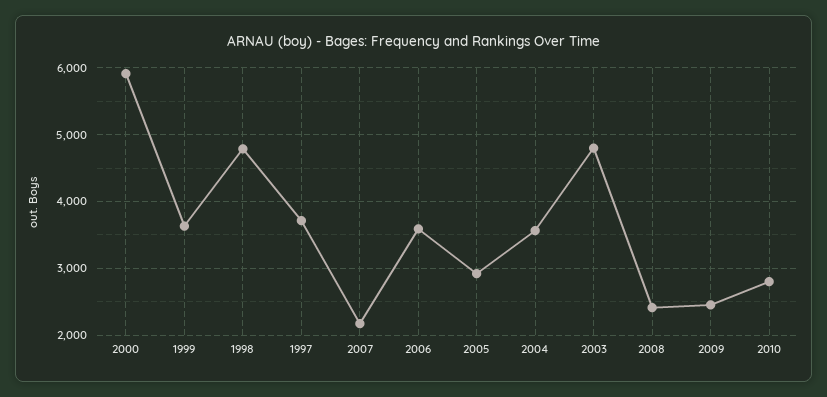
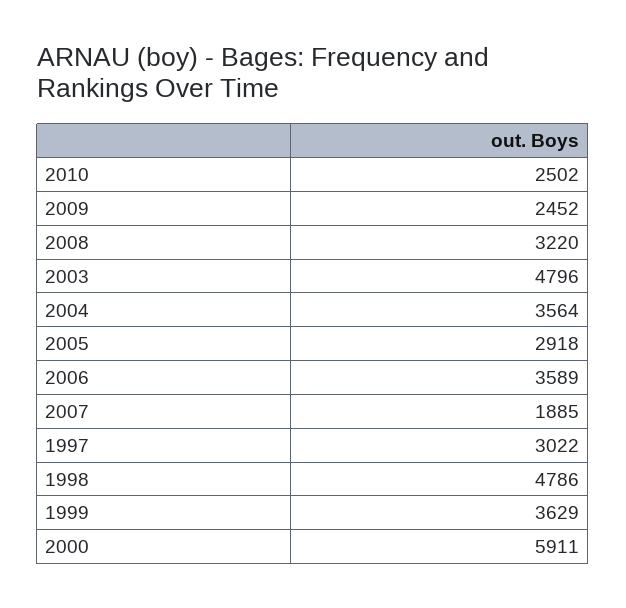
  {
    "2000": 5911,
    "1999": 3629,
    "1998": 4786,
-   "1997": 3700,
+   "1997": 3022,
-   "2007": 2200,
+   "2007": 1885,
    "2006": 3589,
    "2005": 2918,
    "2004": 3564,
    "2003": 4796,
-   "2008": 2400,
+   "2008": 3220,
    "2009": 2452,
-   "2010": 2800
+   "2010": 2502
  }

